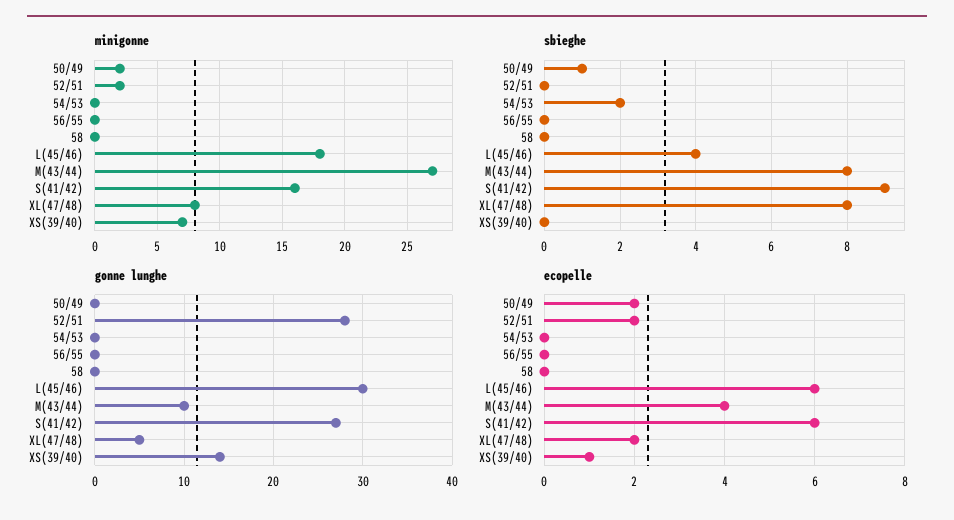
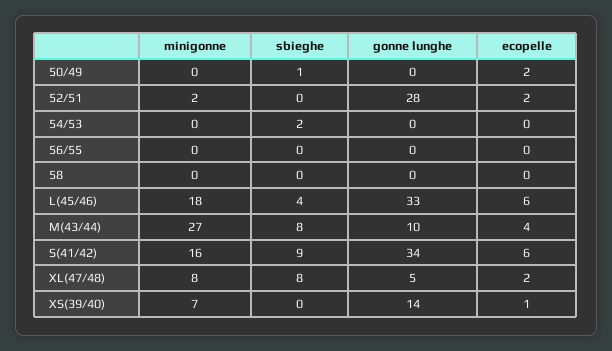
  {
    "minigonne": {
-     "50/49": 2,
+     "50/49": 0,
      "52/51": 2,
      "54/53": 0,
      "56/55": 0,
      "58": 0,
      "L(45/46)": 18,
      "M(43/44)": 27,
      "S(41/42)": 16,
      "XL(47/48)": 8,
      "XS(39/40)": 7
    },
    "sbieghe": {
      "50/49": 1,
      "52/51": 0,
      "54/53": 2,
      "56/55": 0,
      "58": 0,
      "L(45/46)": 4,
      "M(43/44)": 8,
      "S(41/42)": 9,
      "XL(47/48)": 8,
      "XS(39/40)": 0
    },
    "gonne lunghe": {
      "50/49": 0,
      "52/51": 28,
      "54/53": 0,
      "56/55": 0,
      "58": 0,
-     "L(45/46)": 30,
+     "L(45/46)": 33,
      "M(43/44)": 10,
-     "S(41/42)": 27,
+     "S(41/42)": 34,
      "XL(47/48)": 5,
      "XS(39/40)": 14
    },
    "ecopelle": {
      "50/49": 2,
      "52/51": 2,
      "54/53": 0,
      "56/55": 0,
      "58": 0,
      "L(45/46)": 6,
      "M(43/44)": 4,
      "S(41/42)": 6,
      "XL(47/48)": 2,
      "XS(39/40)": 1
    }
  }

